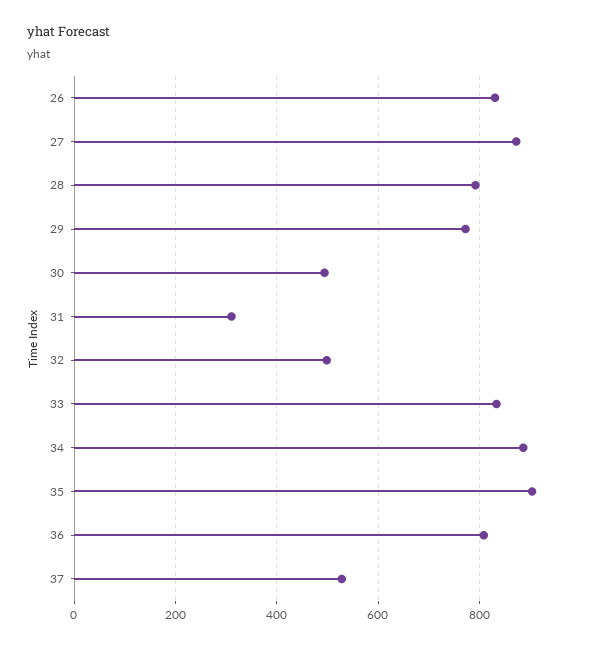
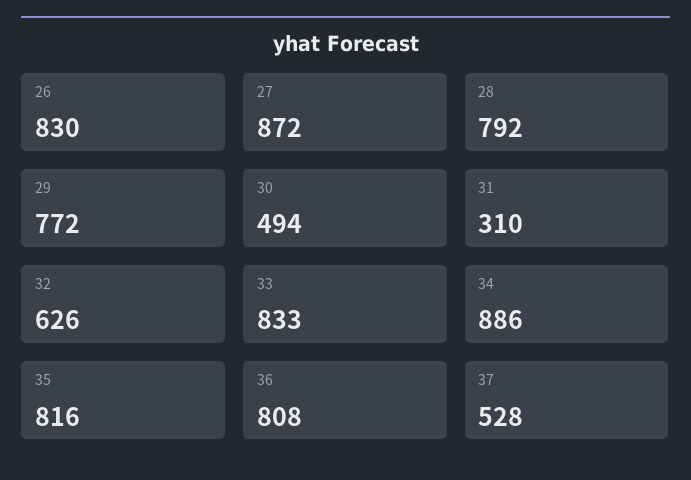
  {
    "26": 830,
    "27": 872,
    "28": 792,
    "29": 772,
    "30": 494,
    "31": 310,
-   "32": 500,
+   "32": 626,
    "33": 833,
    "34": 886,
-   "35": 900,
+   "35": 816,
    "36": 808,
    "37": 528
  }

